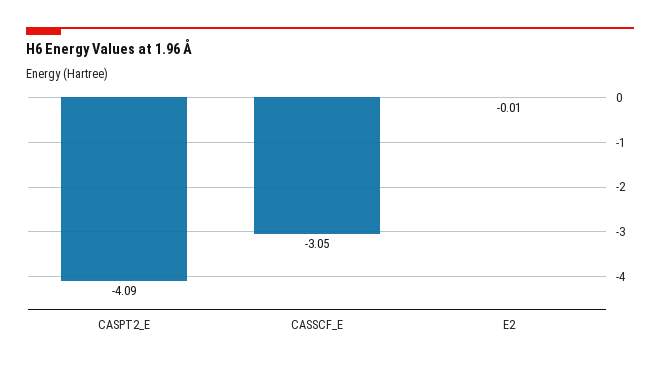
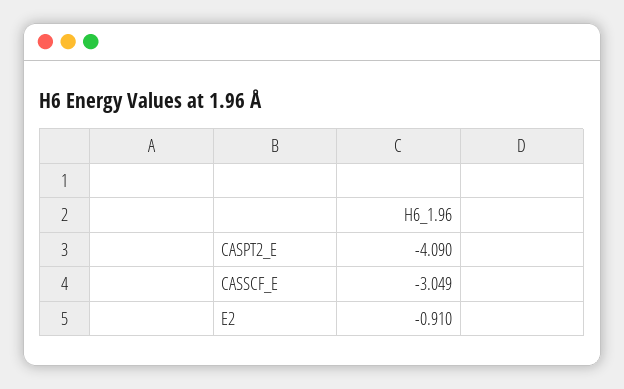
  {
    "CASPT2_E": -4.09,
    "CASSCF_E": -3.049,
-   "E2": -0.01
+   "E2": -0.91
  }

